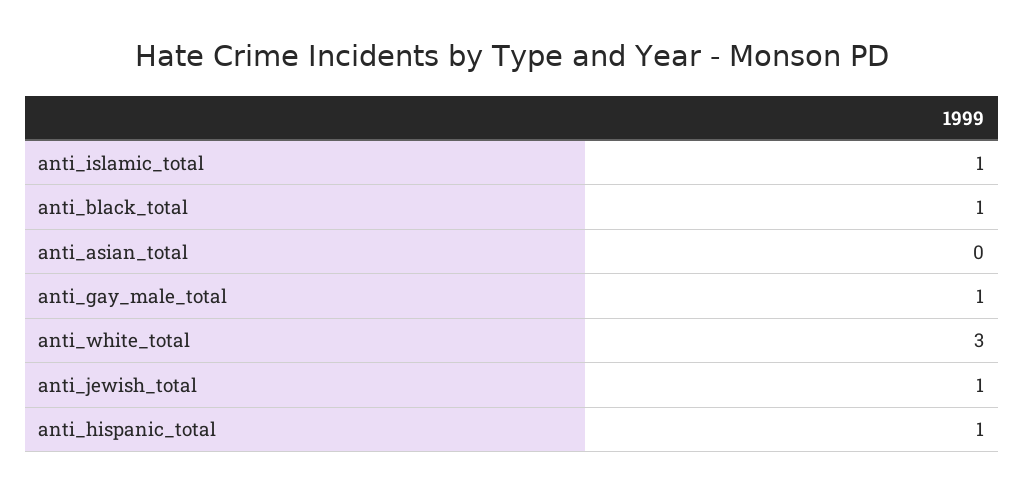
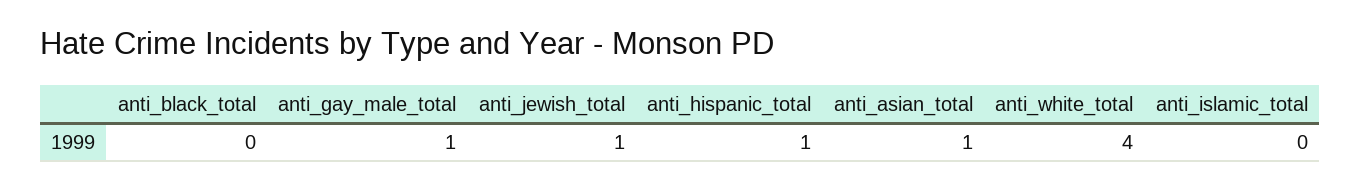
  {
-   "anti_islamic_total": 1,
+   "anti_islamic_total": 0,
-   "anti_black_total": 1,
+   "anti_black_total": 0,
-   "anti_asian_total": 0,
+   "anti_asian_total": 1,
    "anti_gay_male_total": 1,
-   "anti_white_total": 3,
+   "anti_white_total": 4,
    "anti_jewish_total": 1,
    "anti_hispanic_total": 1
  }

